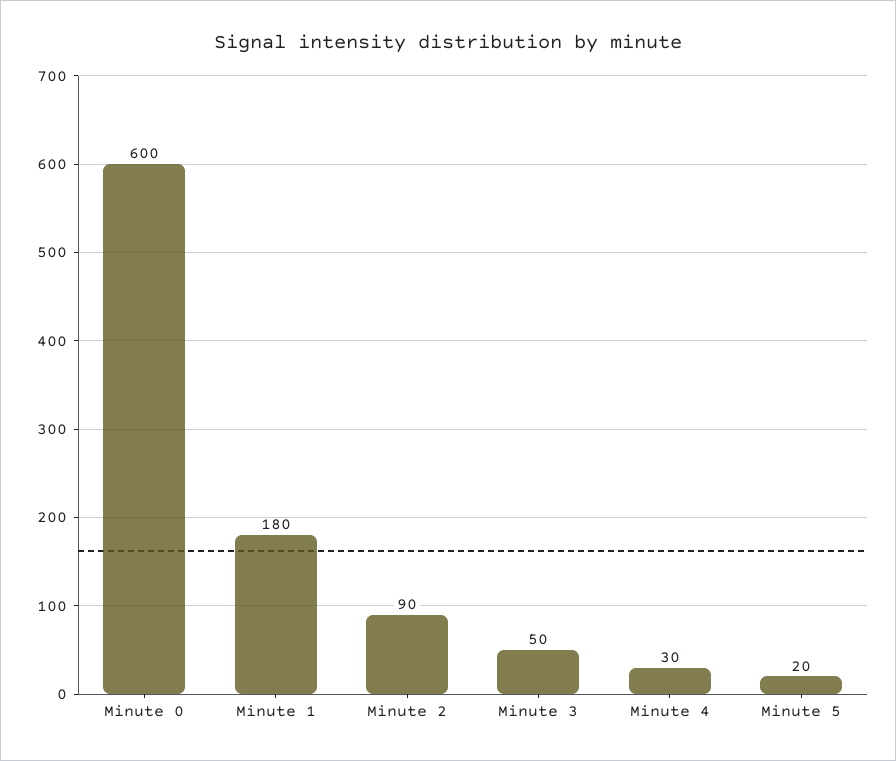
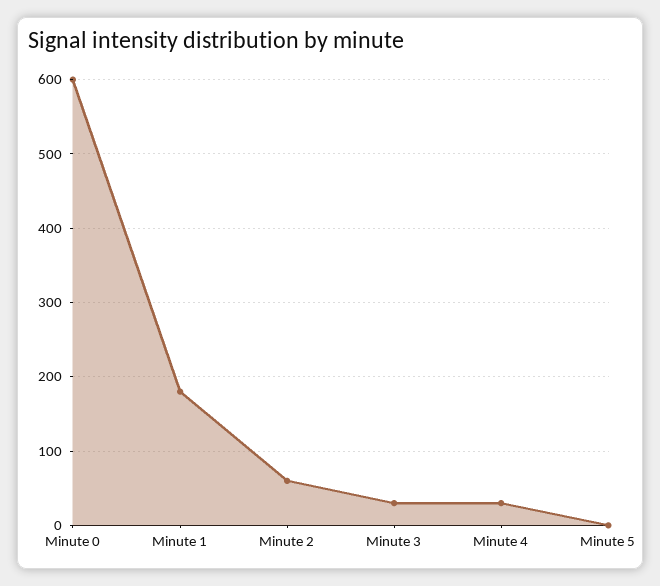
  {
    "Minute 0": 600,
    "Minute 1": 180,
-   "Minute 2": 90,
+   "Minute 2": 60,
-   "Minute 3": 50,
+   "Minute 3": 30,
    "Minute 4": 30,
-   "Minute 5": 20
+   "Minute 5": 0
  }

